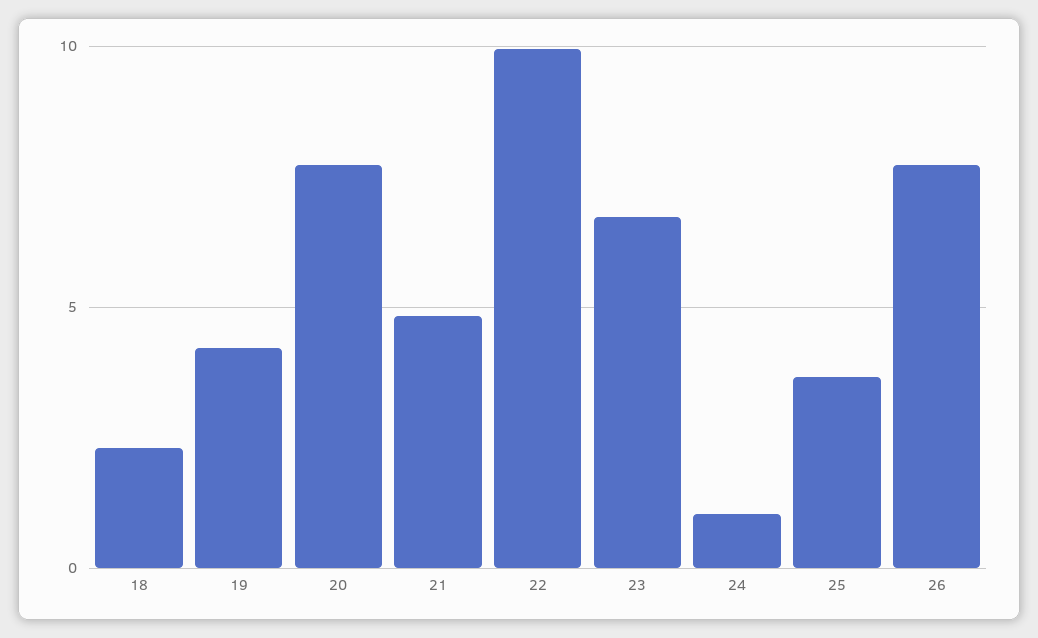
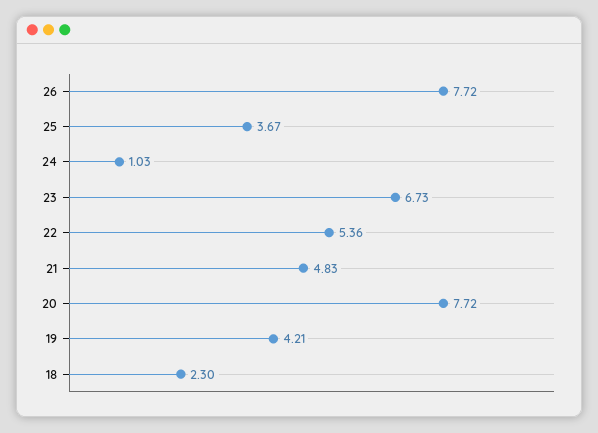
  {
    "18": 2.3,
    "19": 4.21,
    "20": 7.72,
    "21": 4.83,
-   "22": 10,
+   "22": 5.36,
    "23": 6.73,
    "24": 1.03,
    "25": 3.67,
    "26": 7.72
  }

